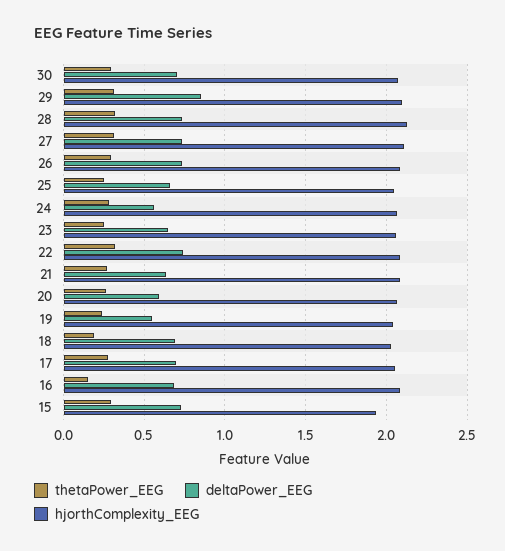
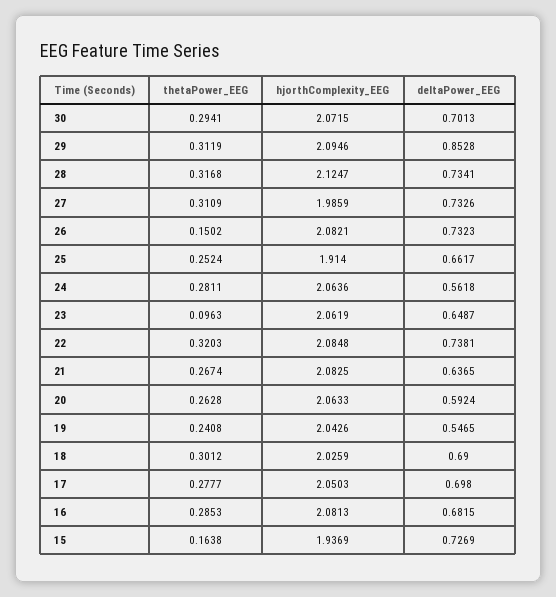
  {
    "thetaPower_EEG": {
      "30": 0.2941,
      "29": 0.3119,
      "28": 0.3168,
      "27": 0.3109,
-     "26": 0.3,
+     "26": 0.1502,
      "25": 0.2524,
      "24": 0.2811,
-     "23": 0.25,
+     "23": 0.0963,
      "22": 0.3203,
      "21": 0.2674,
      "20": 0.2628,
      "19": 0.2408,
-     "18": 0.2,
+     "18": 0.3012,
      "17": 0.2777,
-     "16": 0.15,
+     "16": 0.2853,
-     "15": 0.3
+     "15": 0.1638
    },
    "deltaPower_EEG": {
      "30": 0.7013,
      "29": 0.8528,
      "28": 0.7341,
      "27": 0.7326,
      "26": 0.7323,
      "25": 0.6617,
      "24": 0.5618,
      "23": 0.6487,
      "22": 0.7381,
      "21": 0.6365,
      "20": 0.5924,
      "19": 0.5465,
      "18": 0.69,
      "17": 0.698,
      "16": 0.6815,
      "15": 0.7269
    },
    "hjorthComplexity_EEG": {
      "30": 2.0715,
      "29": 2.0946,
      "28": 2.1247,
-     "27": 2.1,
+     "27": 1.9859,
      "26": 2.0821,
-     "25": 2.05,
+     "25": 1.914,
      "24": 2.0636,
      "23": 2.0619,
      "22": 2.0848,
      "21": 2.0825,
      "20": 2.0633,
      "19": 2.0426,
      "18": 2.0259,
      "17": 2.0503,
      "16": 2.0813,
      "15": 1.9369
    }
  }

